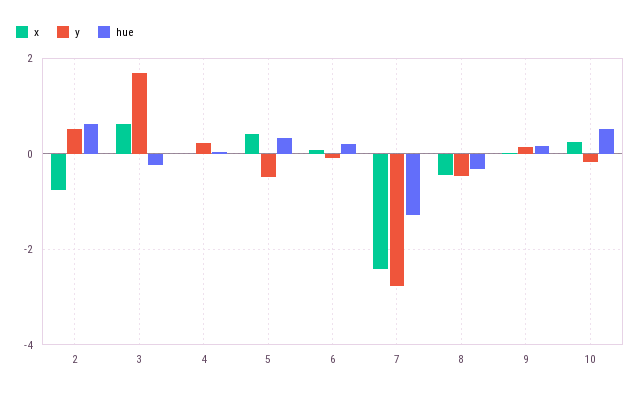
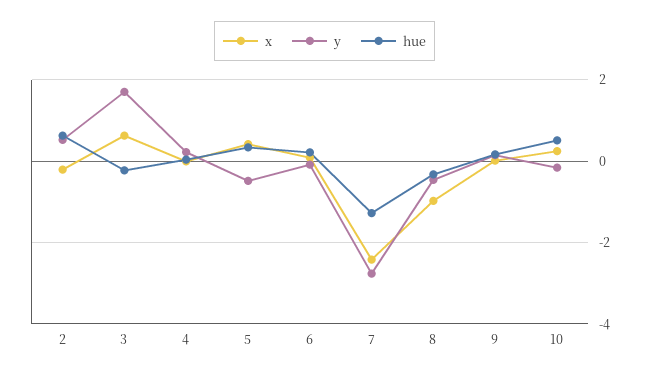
  {
    "x": {
-     "2": -0.8,
+     "2": -0.2,
      "3": 0.6,
      "4": 0,
      "5": 0.4,
      "6": 0,
      "7": -2.4,
-     "8": -0.4,
+     "8": -1,
      "9": 0,
      "10": 0.2
    },
    "y": {
      "2": 0.6,
      "3": 1.8,
      "4": 0.2,
      "5": -0.4,
      "6": 0,
      "7": -2.8,
      "8": -0.4,
      "9": 0.2,
      "10": -0.2
    },
    "hue": {
      "2": 0.6,
      "3": -0.2,
      "4": 0,
      "5": 0.4,
      "6": 0.2,
      "7": -1.2,
      "8": -0.4,
      "9": 0.2,
      "10": 0.6
    }
  }

